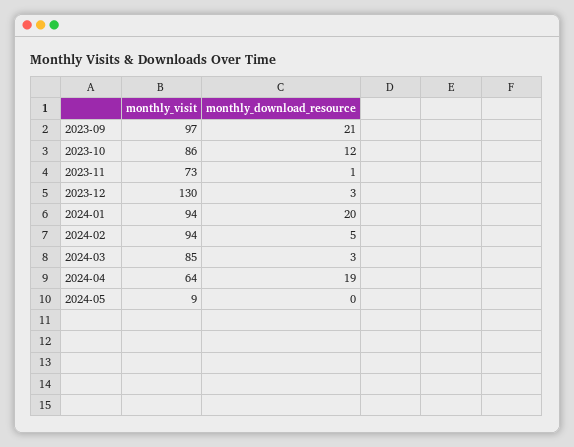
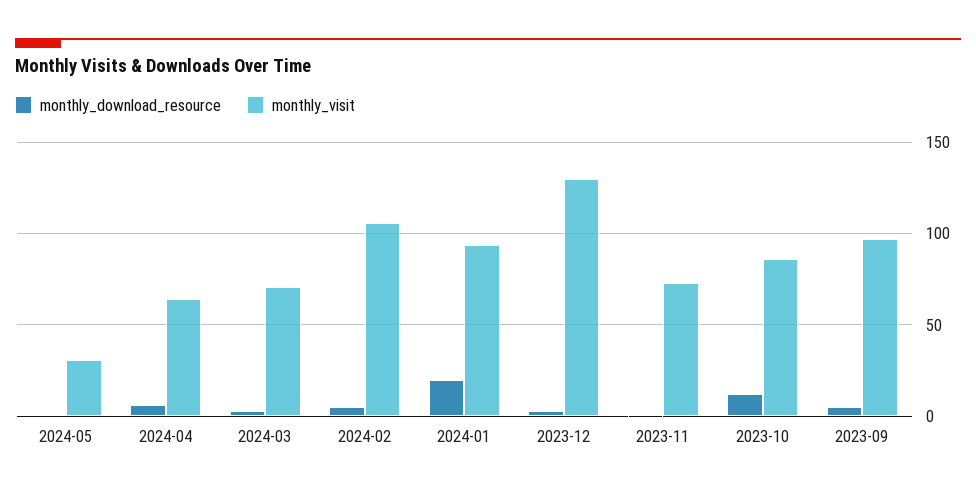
  {
    "monthly_visit": {
      "2023-09": 97,
      "2023-10": 86,
      "2023-11": 73,
      "2023-12": 130,
      "2024-01": 94,
-     "2024-02": 94,
+     "2024-02": 105,
-     "2024-03": 85,
+     "2024-03": 70,
      "2024-04": 64,
-     "2024-05": 9
+     "2024-05": 30
    },
    "monthly_download_resource": {
-     "2023-09": 21,
+     "2023-09": 5,
      "2023-10": 12,
      "2023-11": 1,
      "2023-12": 3,
      "2024-01": 20,
      "2024-02": 5,
      "2024-03": 3,
-     "2024-04": 19,
+     "2024-04": 5,
      "2024-05": 0
    }
  }

